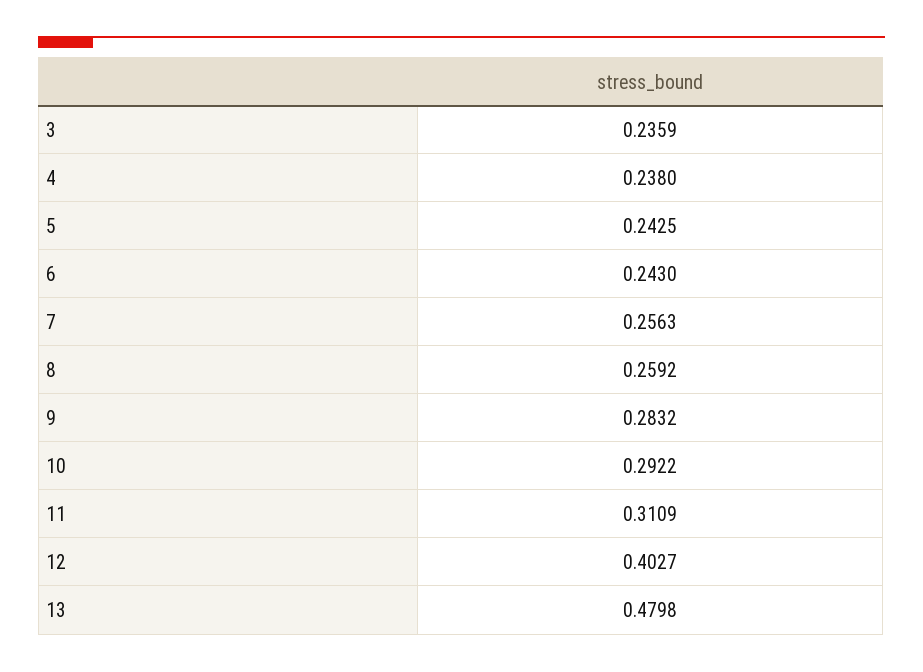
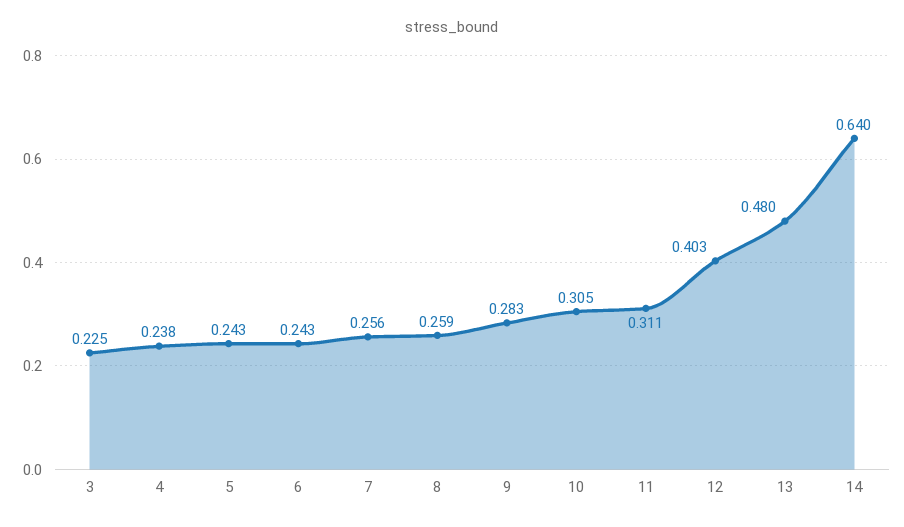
  {
-   "3": 0.2359,
+   "3": 0.225,
    "4": 0.238,
    "5": 0.2425,
    "6": 0.243,
    "7": 0.2563,
    "8": 0.2592,
    "9": 0.2832,
-   "10": 0.2922,
+   "10": 0.305,
    "11": 0.3109,
    "12": 0.4027,
-   "13": 0.4798
+   "13": 0.4798,
+   "14": 0.64
  }

